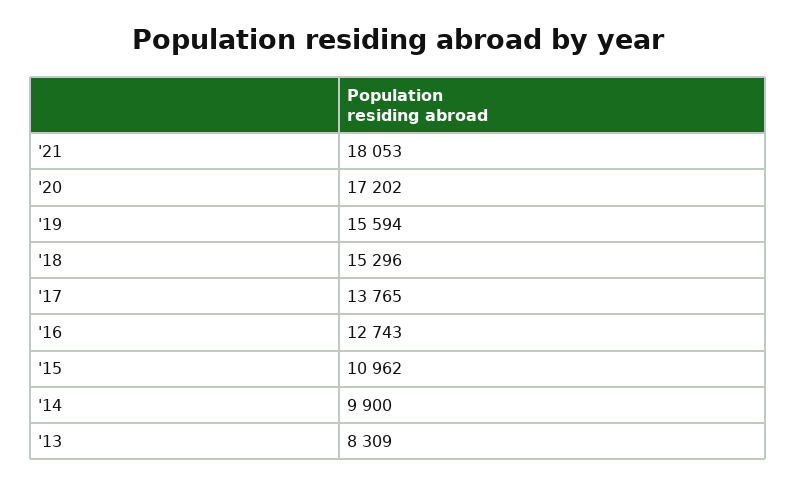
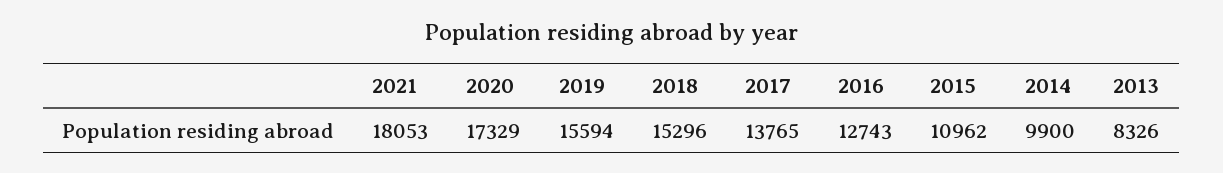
  {
    "'21": 18053,
-   "'20": 17202,
+   "'20": 17329,
    "'19": 15594,
    "'18": 15296,
    "'17": 13765,
    "'16": 12743,
    "'15": 10962,
    "'14": 9900,
-   "'13": 8309
+   "'13": 8326
  }

